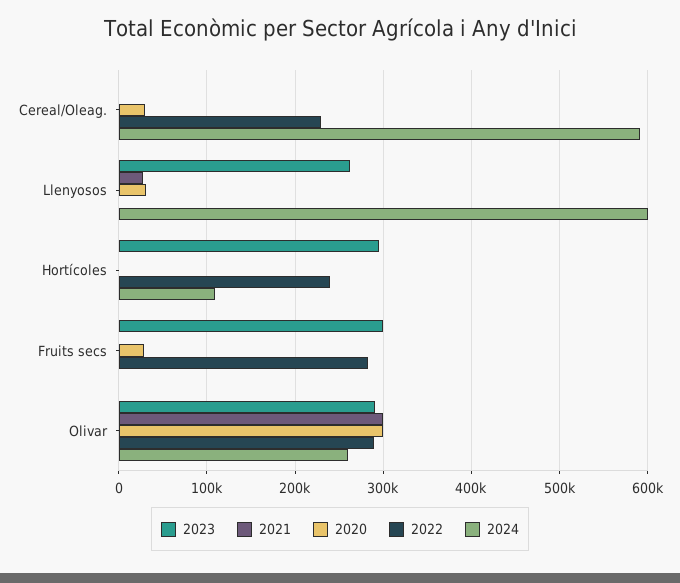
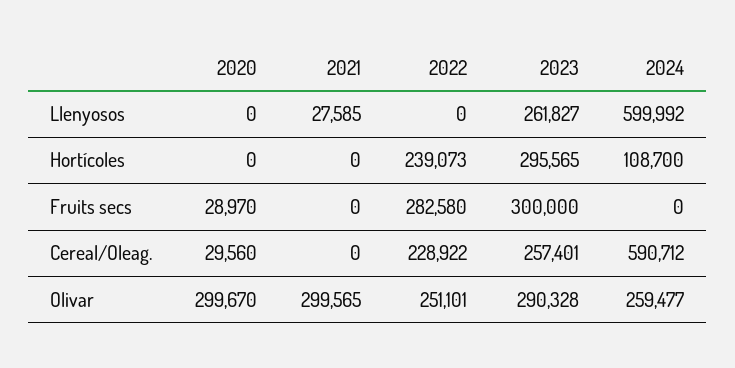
  {
    "2023": {
-     "Cereal/Oleag.": 0,
+     "Cereal/Oleag.": 257401,
      "Llenyosos": 261827,
      "Hortícoles": 295565,
      "Fruits secs": 300000,
      "Olivar": 290328
    },
    "2021": {
      "Cereal/Oleag.": 0,
      "Llenyosos": 27585,
      "Hortícoles": 0,
      "Fruits secs": 0,
      "Olivar": 299565
    },
    "2020": {
      "Cereal/Oleag.": 29560,
-     "Llenyosos": 30000,
+     "Llenyosos": 0,
      "Hortícoles": 0,
      "Fruits secs": 28970,
      "Olivar": 299670
    },
    "2022": {
      "Cereal/Oleag.": 228922,
      "Llenyosos": 0,
      "Hortícoles": 239073,
      "Fruits secs": 282580,
-     "Olivar": 290000
+     "Olivar": 251101
    },
    "2024": {
      "Cereal/Oleag.": 590712,
      "Llenyosos": 599992,
      "Hortícoles": 108700,
      "Fruits secs": 0,
      "Olivar": 259477
    }
  }

